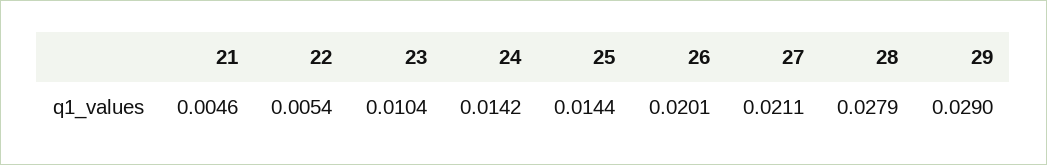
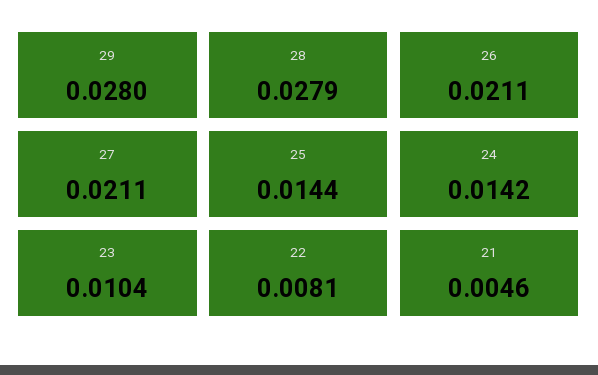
  {
    "21": 0.0046,
-   "22": 0.0054,
+   "22": 0.0081,
    "23": 0.0104,
    "24": 0.0142,
    "25": 0.0144,
-   "26": 0.0201,
+   "26": 0.0211,
    "27": 0.0211,
    "28": 0.0279,
-   "29": 0.029
+   "29": 0.028
  }

